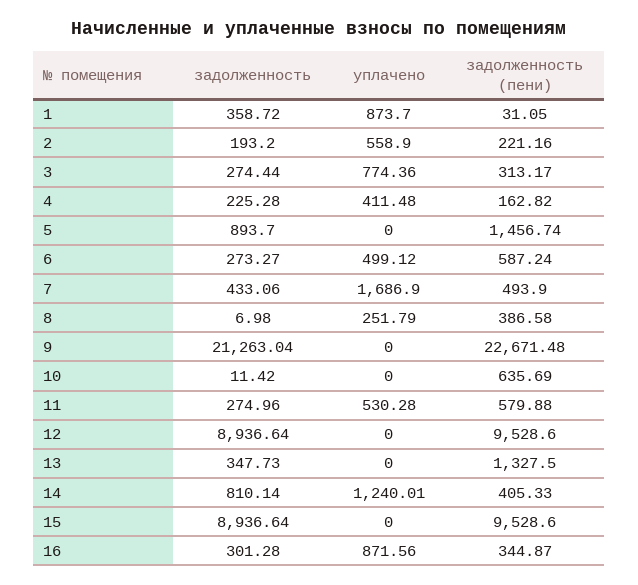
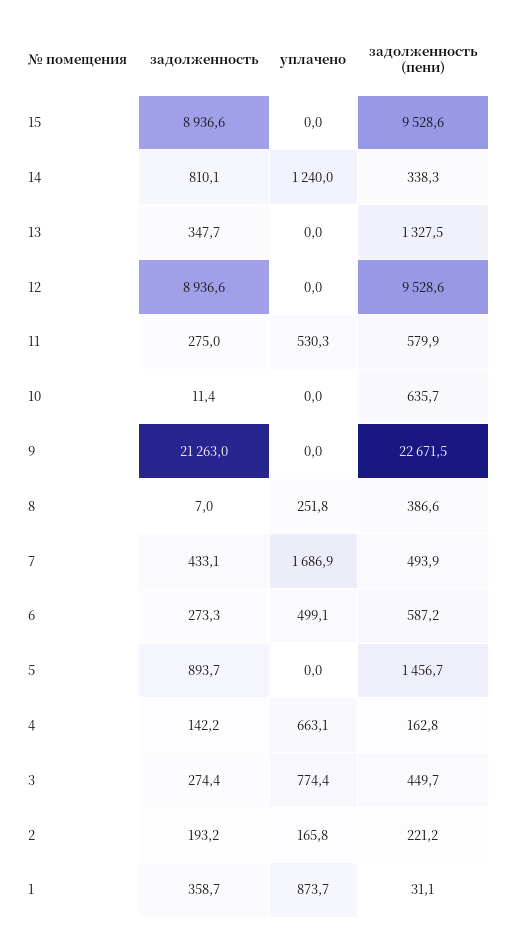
  {
    "задолженность": {
      "1": 358.72,
      "2": 193.2,
      "3": 274.44,
-     "4": 225.28,
+     "4": 142.2,
      "5": 893.7,
      "6": 273.27,
      "7": 433.06,
      "8": 6.98,
      "9": 21263.04,
      "10": 11.42,
      "11": 274.96,
      "12": 8936.64,
      "13": 347.73,
      "14": 810.14,
-     "15": 8936.64,
+     "15": 8936.64
-     "16": 301.28
    },
    "уплачено": {
      "1": 873.7,
-     "2": 558.9,
+     "2": 165.8,
      "3": 774.36,
-     "4": 411.48,
+     "4": 663.1,
      "5": 0,
      "6": 499.12,
      "7": 1686.9,
      "8": 251.79,
      "9": 0,
      "10": 0,
      "11": 530.28,
      "12": 0,
      "13": 0,
      "14": 1240.01,
-     "15": 0,
+     "15": 0
-     "16": 871.56
    },
    "задолженность (пени)": {
      "1": 31.05,
      "2": 221.16,
-     "3": 313.17,
+     "3": 449.7,
      "4": 162.82,
      "5": 1456.74,
      "6": 587.24,
      "7": 493.9,
      "8": 386.58,
      "9": 22671.48,
      "10": 635.69,
      "11": 579.88,
      "12": 9528.6,
      "13": 1327.5,
-     "14": 405.33,
+     "14": 338.3,
-     "15": 9528.6,
+     "15": 9528.6
-     "16": 344.87
    }
  }

